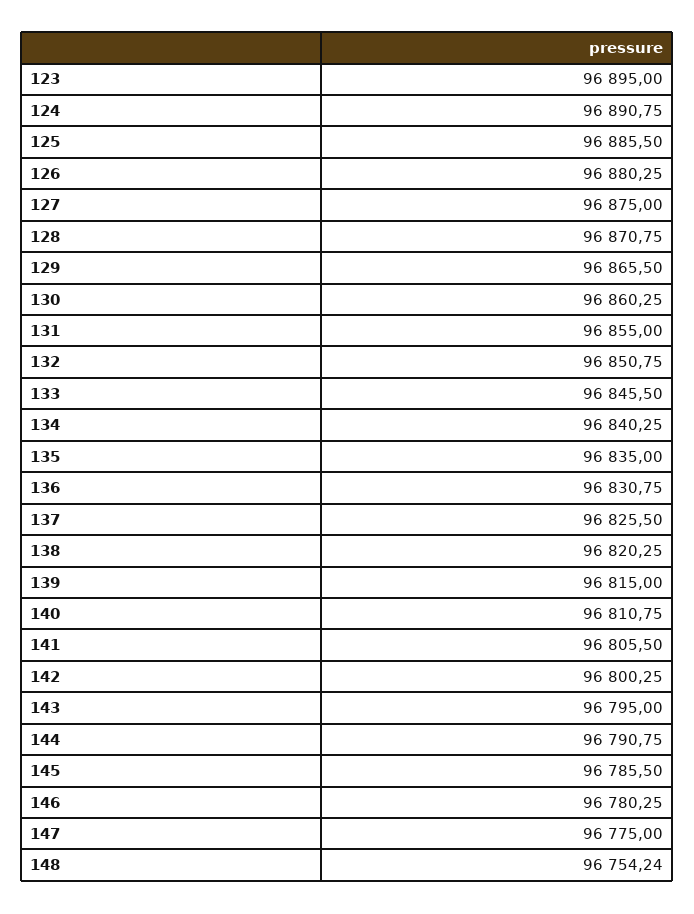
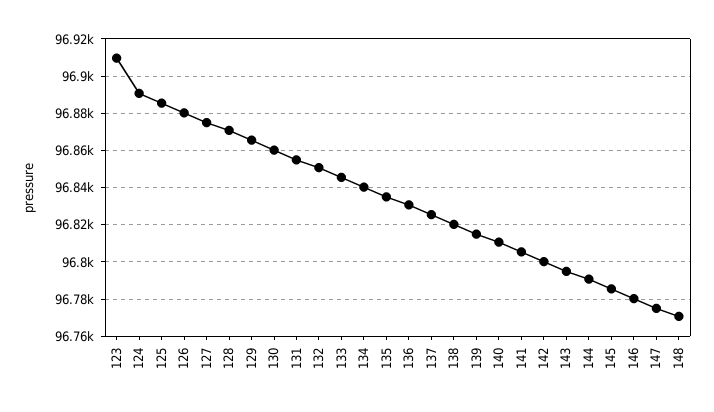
  {
-   "123": 96895,
+   "123": 96910,
    "124": 96890.75,
    "125": 96885.5,
    "126": 96880.25,
    "127": 96875,
    "128": 96870.75,
    "129": 96865.5,
    "130": 96860.25,
    "131": 96855,
    "132": 96850.75,
    "133": 96845.5,
    "134": 96840.25,
    "135": 96835,
    "136": 96830.75,
    "137": 96825.5,
    "138": 96820.25,
    "139": 96815,
    "140": 96810.75,
    "141": 96805.5,
    "142": 96800.25,
    "143": 96795,
    "144": 96790.75,
    "145": 96785.5,
    "146": 96780.25,
    "147": 96775,
-   "148": 96754.24
+   "148": 96770
  }

